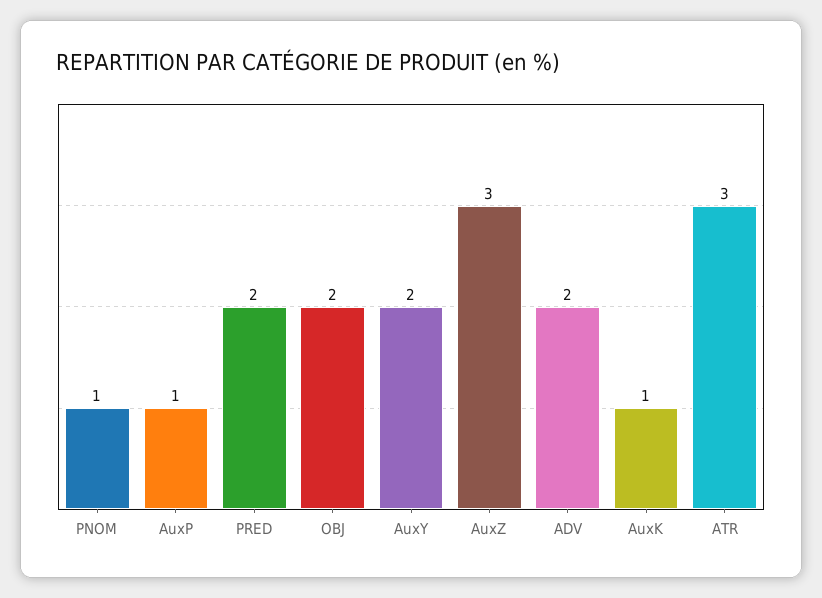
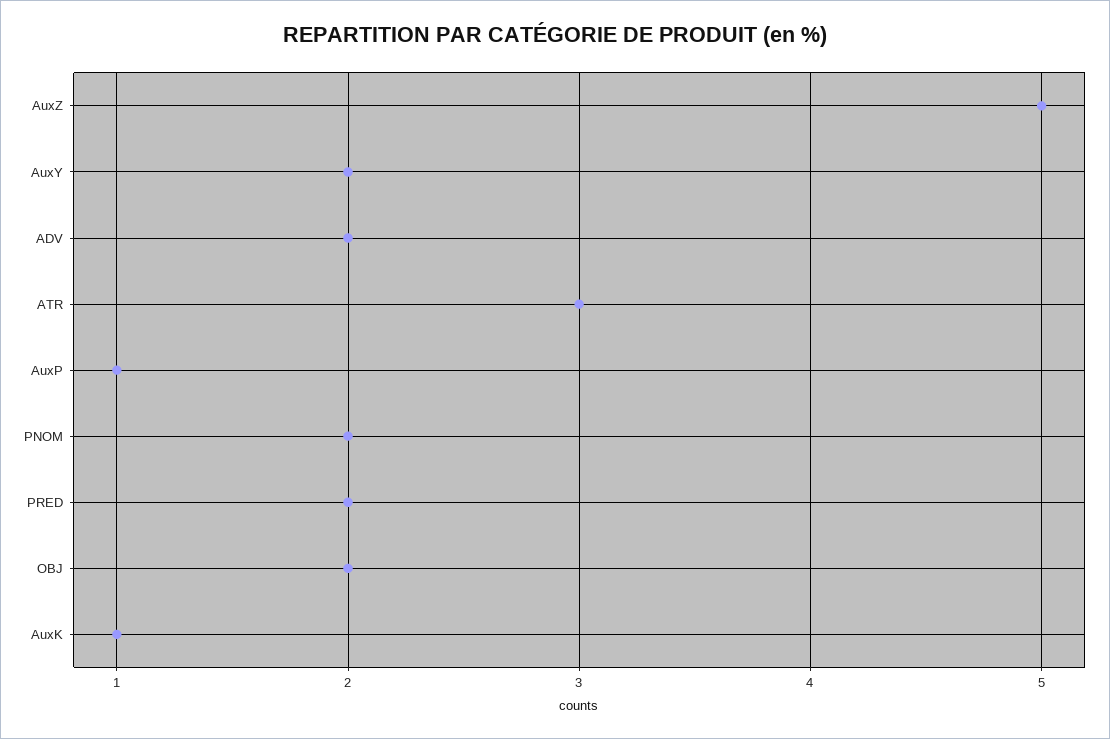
  {
-   "PNOM": 1,
+   "PNOM": 2,
    "AuxP": 1,
    "PRED": 2,
    "OBJ": 2,
    "AuxY": 2,
-   "AuxZ": 3,
+   "AuxZ": 5,
    "ADV": 2,
    "AuxK": 1,
    "ATR": 3
  }

